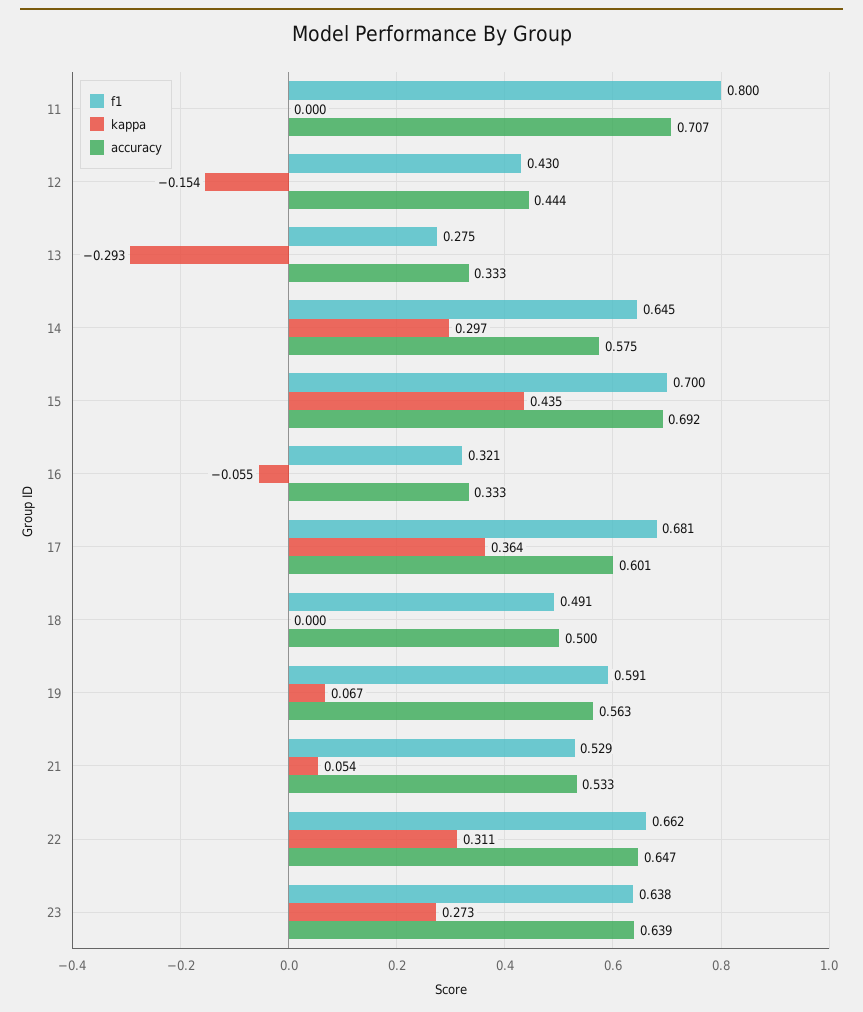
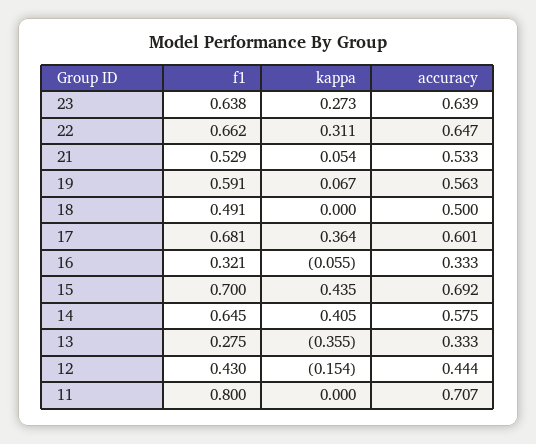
  {
    "f1": {
      "11": 0.8,
      "12": 0.43,
      "13": 0.275,
      "14": 0.645,
      "15": 0.7,
      "16": 0.321,
      "17": 0.681,
      "18": 0.491,
      "19": 0.591,
      "21": 0.529,
      "22": 0.662,
      "23": 0.638
    },
    "kappa": {
      "11": 0,
      "12": -0.154,
-     "13": -0.293,
+     "13": -0.355,
-     "14": 0.297,
+     "14": 0.405,
      "15": 0.435,
      "16": -0.055,
      "17": 0.364,
      "18": 0,
      "19": 0.067,
      "21": 0.054,
      "22": 0.311,
      "23": 0.273
    },
    "accuracy": {
      "11": 0.707,
      "12": 0.444,
      "13": 0.333,
      "14": 0.575,
      "15": 0.692,
      "16": 0.333,
      "17": 0.601,
      "18": 0.5,
      "19": 0.563,
      "21": 0.533,
      "22": 0.647,
      "23": 0.639
    }
  }

